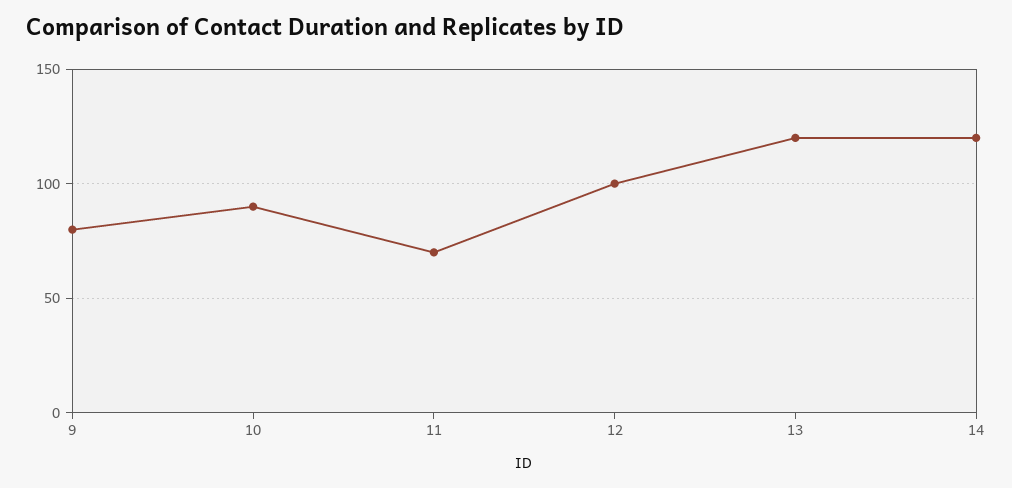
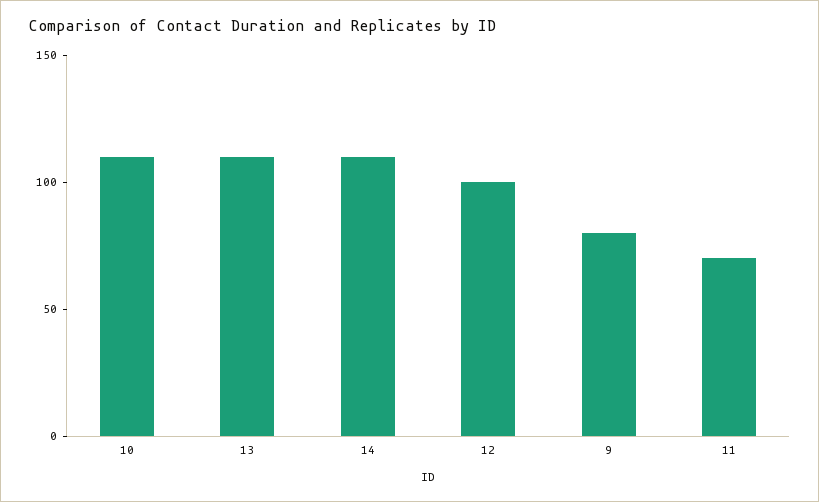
  {
    "9": 80,
-   "10": 90,
+   "10": 110,
    "11": 70,
    "12": 100,
-   "13": 120,
+   "13": 110,
-   "14": 120
+   "14": 110
  }

